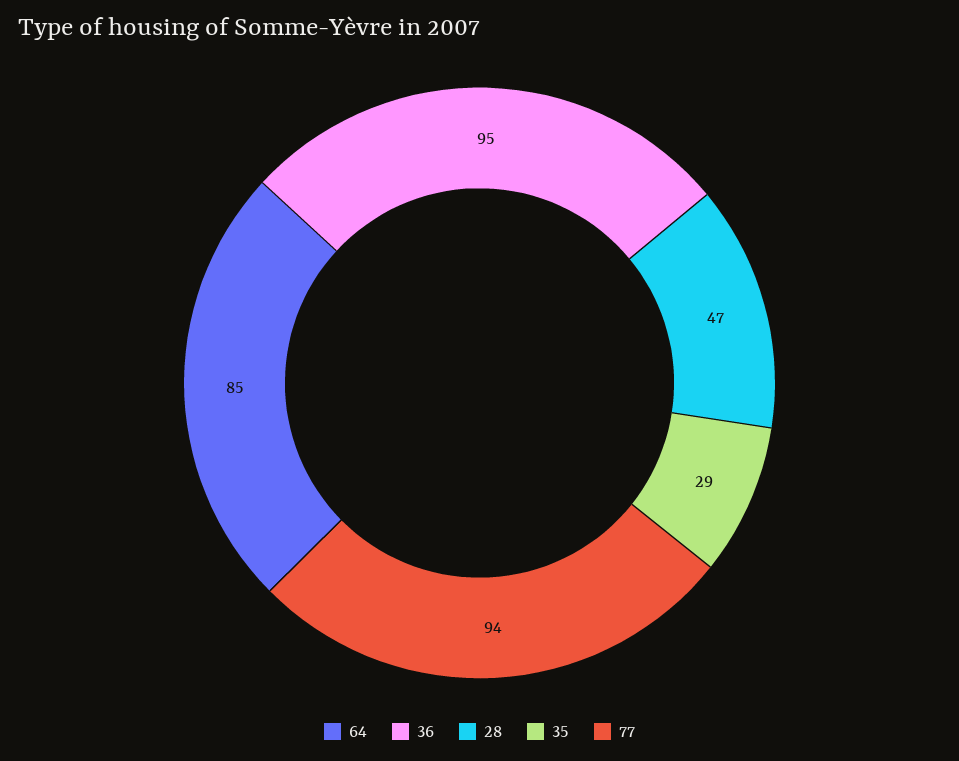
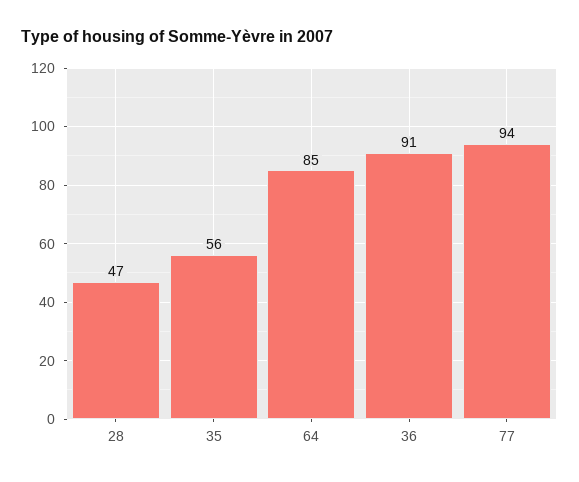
  {
    "64": 85,
-   "36": 95,
+   "36": 91,
    "28": 47,
-   "35": 29,
+   "35": 56,
    "77": 94
  }

